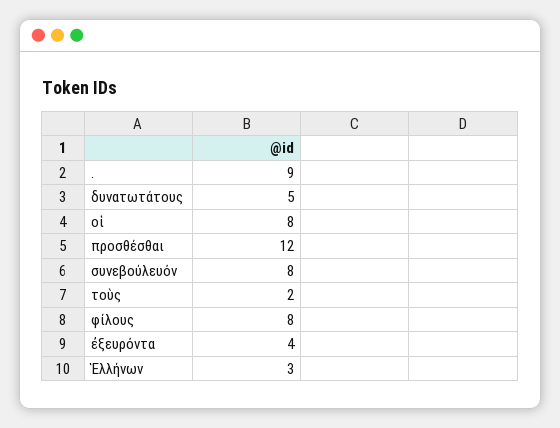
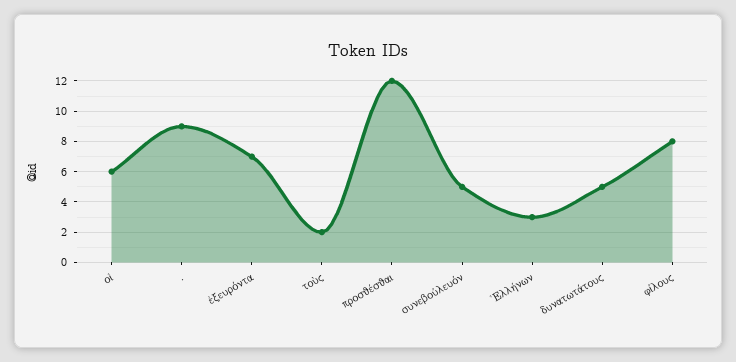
  {
    ".": 9,
    "δυνατωτάτους": 5,
-   "οἱ": 8,
+   "οἱ": 6,
    "προσθέσθαι": 12,
-   "συνεβούλευόν": 8,
+   "συνεβούλευόν": 5,
    "τοὺς": 2,
    "φίλους": 8,
-   "ἐξευρόντα": 4,
+   "ἐξευρόντα": 7,
    "Ἑλλήνων": 3
  }

